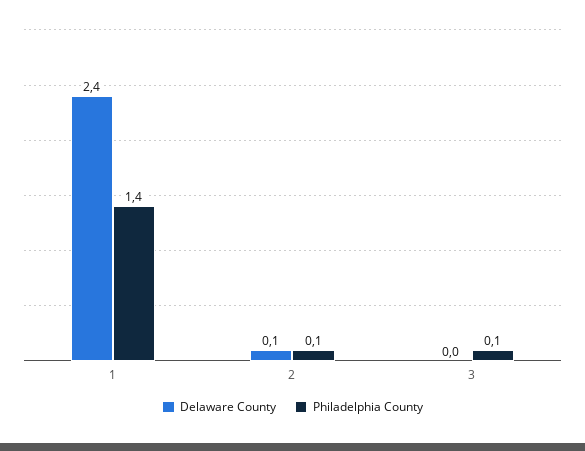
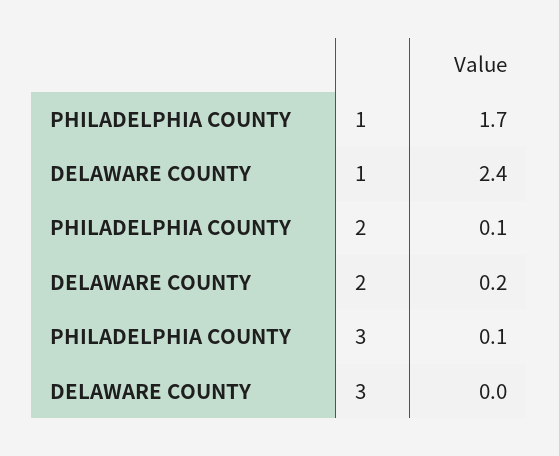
  {
    "Delaware County": {
      "1": 2.4,
-     "2": 0.1,
+     "2": 0.2,
      "3": 0
    },
    "Philadelphia County": {
-     "1": 1.4,
+     "1": 1.7,
      "2": 0.1,
      "3": 0.1
    }
  }

